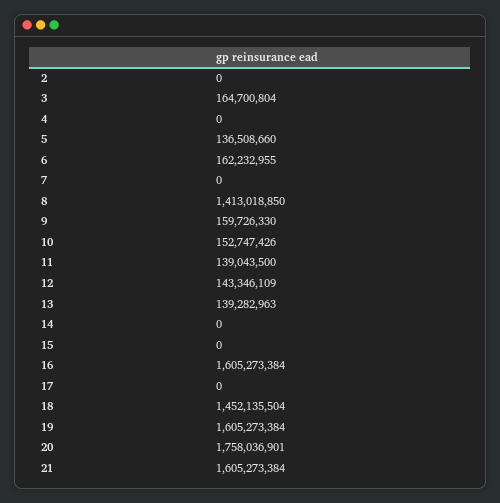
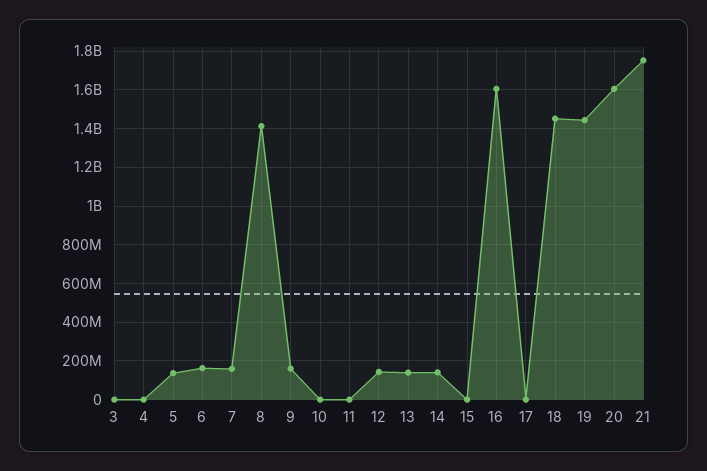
  {
-   "2": 0,
-   "3": 164700804,
+   "3": 0,
    "4": 0,
    "5": 136508660,
    "6": 162232955,
-   "7": 0,
+   "7": 150000000,
    "8": 1413018850,
    "9": 159726330,
-   "10": 152747426,
+   "10": 0,
-   "11": 139043500,
+   "11": 0,
    "12": 143346109,
    "13": 139282963,
-   "14": 0,
+   "14": 150000000,
    "15": 0,
    "16": 1605273384,
    "17": 0,
    "18": 1452135504,
-   "19": 1605273384,
+   "19": 1450000000,
-   "20": 1758036901,
+   "20": 1600000000,
-   "21": 1605273384
+   "21": 1750000000
  }

